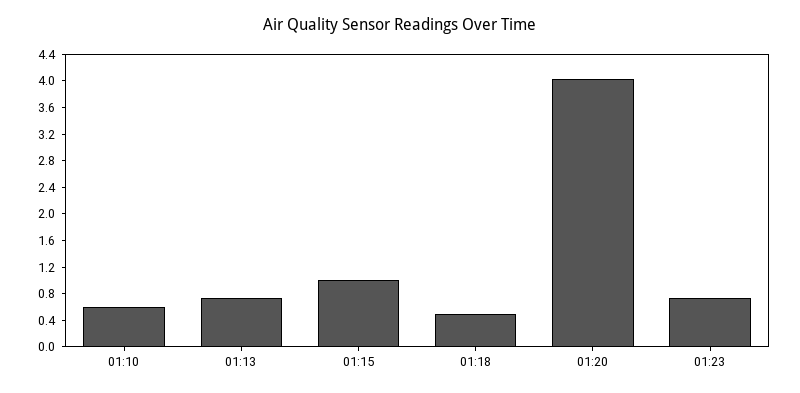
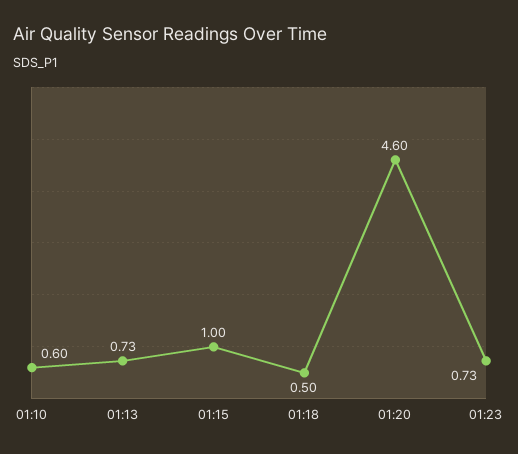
  {
    "01:10": 0.6,
    "01:13": 0.73,
    "01:15": 1,
    "01:18": 0.5,
-   "01:20": 4,
+   "01:20": 4.6,
    "01:23": 0.73
  }

